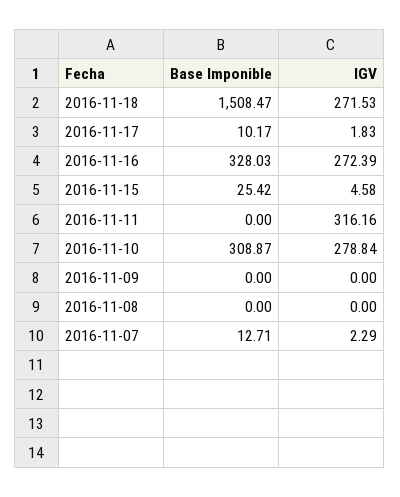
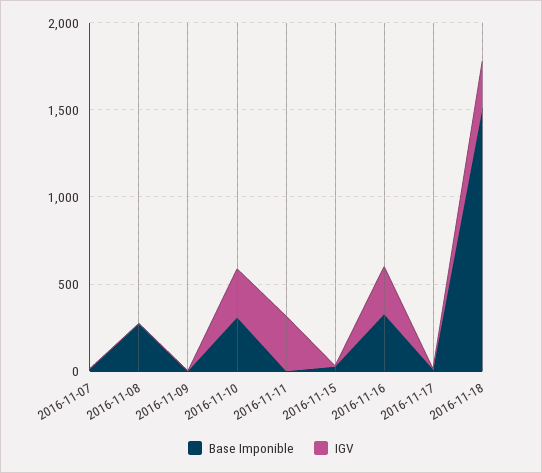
  {
    "Base Imponible": {
      "2016-11-18": 1508.47,
      "2016-11-17": 10.17,
      "2016-11-16": 328.03,
      "2016-11-15": 25.42,
      "2016-11-11": 0,
      "2016-11-10": 308.87,
      "2016-11-09": 0,
-     "2016-11-08": 0,
+     "2016-11-08": 300,
      "2016-11-07": 12.71
    },
    "IGV": {
      "2016-11-18": 271.53,
      "2016-11-17": 1.83,
      "2016-11-16": 272.39,
      "2016-11-15": 4.58,
      "2016-11-11": 316.16,
      "2016-11-10": 278.84,
      "2016-11-09": 0,
      "2016-11-08": 0,
      "2016-11-07": 2.29
    }
  }

